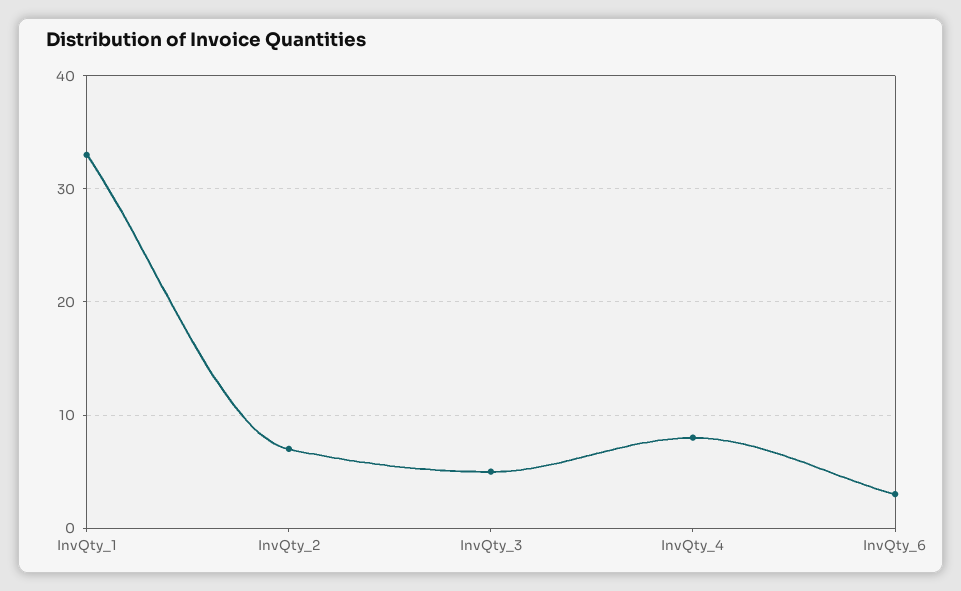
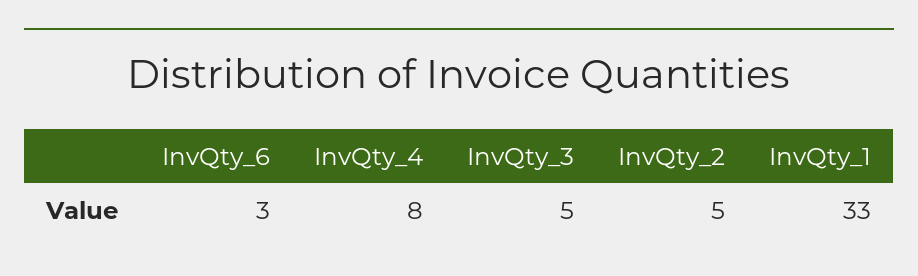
  {
    "InvQty_1": 33,
-   "InvQty_2": 7,
+   "InvQty_2": 5,
    "InvQty_3": 5,
    "InvQty_4": 8,
    "InvQty_6": 3
  }

